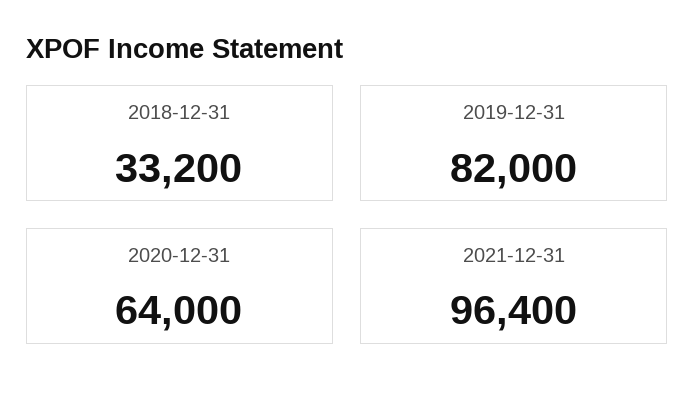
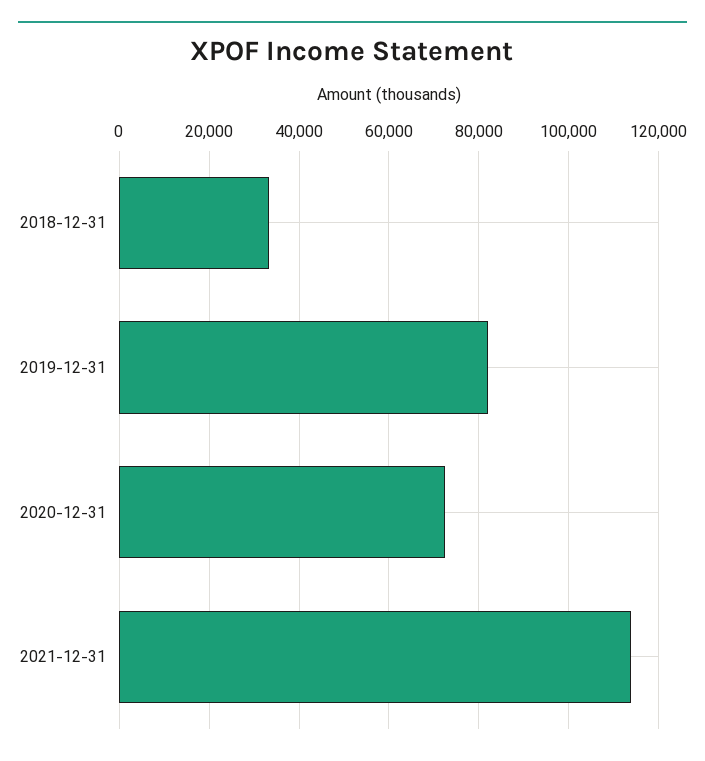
  {
    "2018-12-31": 33200,
    "2019-12-31": 82000,
-   "2020-12-31": 64000,
+   "2020-12-31": 72000,
-   "2021-12-31": 96400
+   "2021-12-31": 114000
  }

